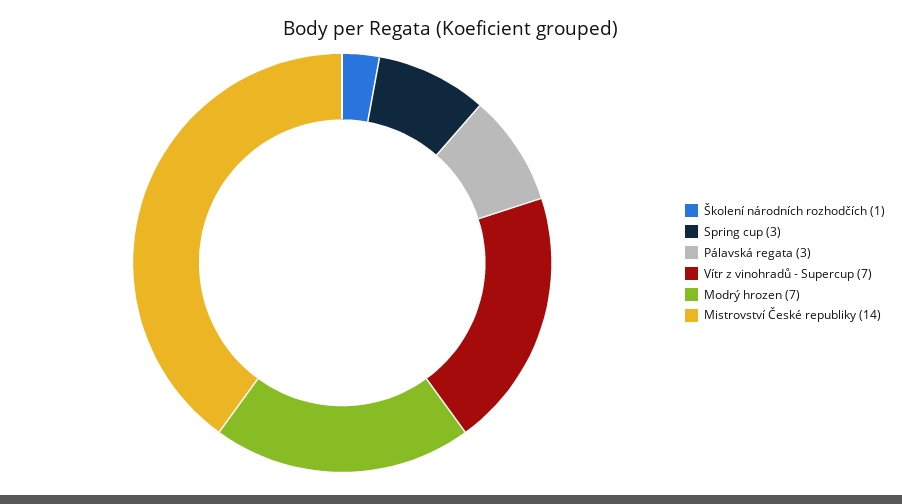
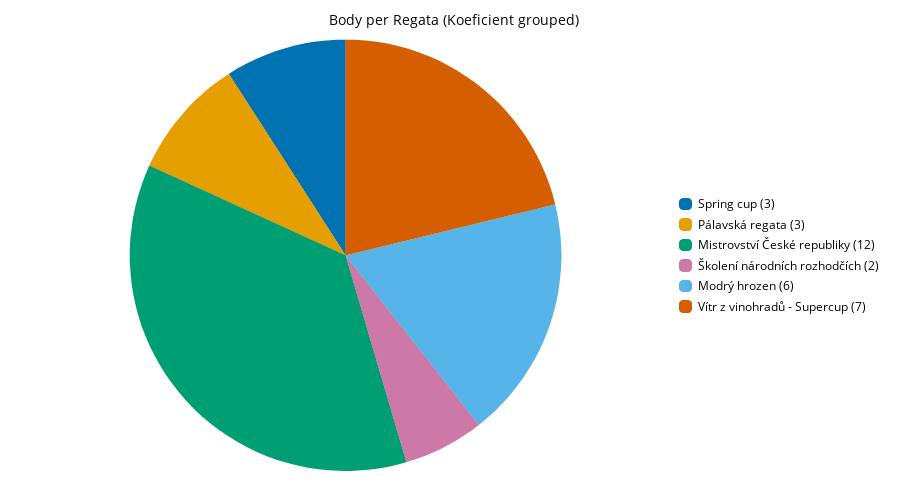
  {
-   "Školení národních rozhodčích": 1,
+   "Školení národních rozhodčích": 2,
    "Spring cup": 3,
    "Pálavská regata": 3,
    "Vítr z vinohradů - Supercup": 7,
-   "Modrý hrozen": 7,
+   "Modrý hrozen": 6,
-   "Mistrovství České republiky": 14
+   "Mistrovství České republiky": 12
  }

